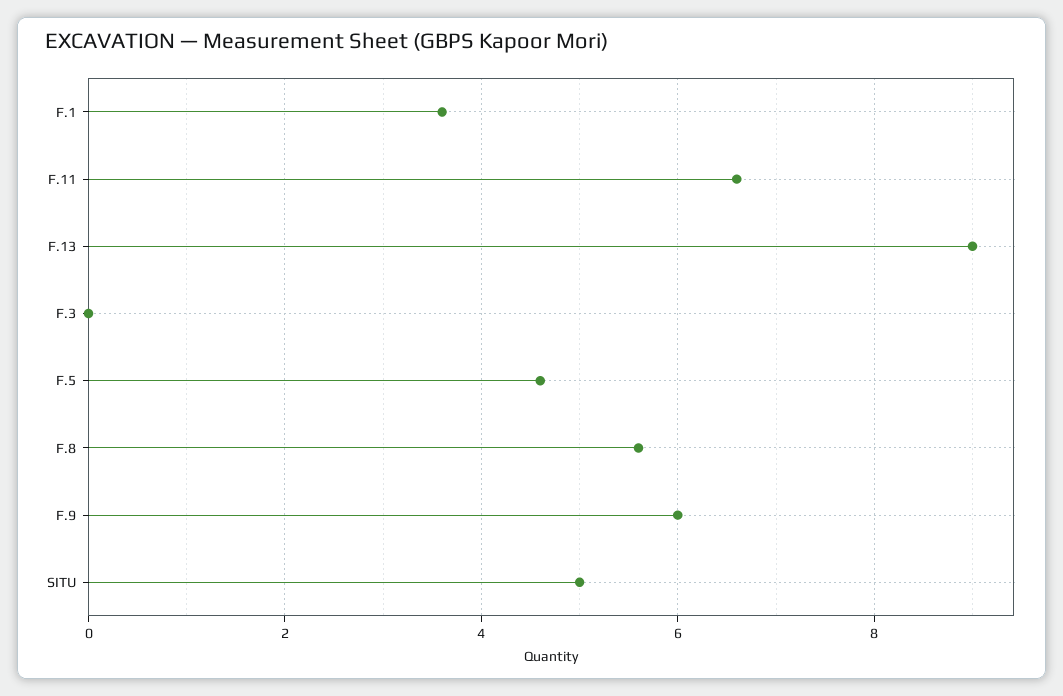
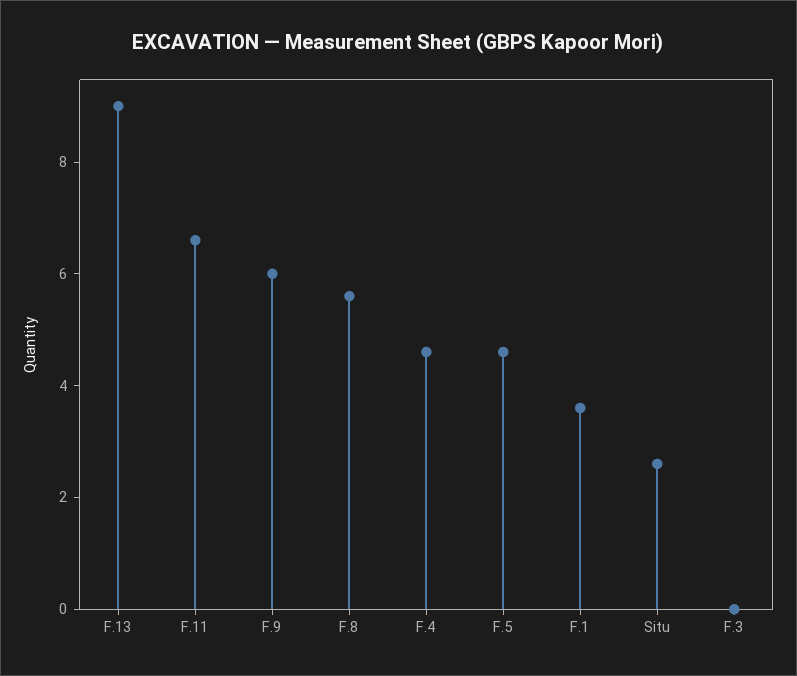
  {
    "F.1": 3.5,
    "F.11": 6.5,
    "F.13": 9,
    "F.3": 0,
    "F.5": 4.5,
    "F.8": 5.5,
    "F.9": 6,
-   "SITU": 5
+   "SITU": 2.5,
+   "F.4": 4.5
  }

